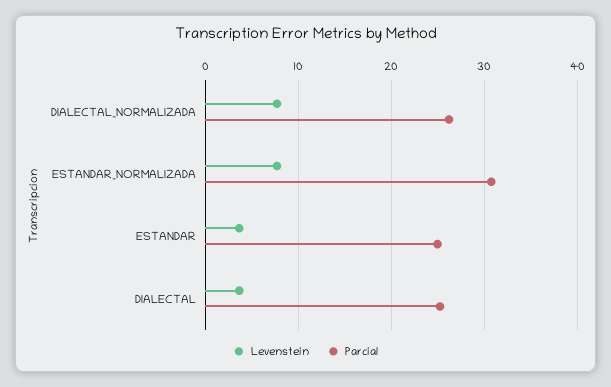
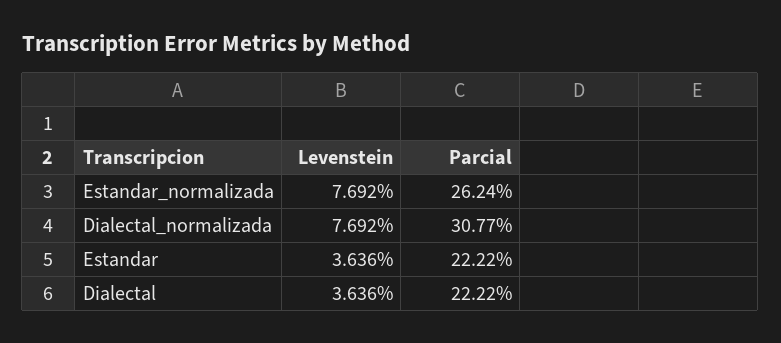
  {
    "Levenstein": {
      "DIALECTAL_NORMALIZADA": 7.692,
      "ESTANDAR_NORMALIZADA": 7.692,
      "ESTANDAR": 3.636,
      "DIALECTAL": 3.636
    },
    "Parcial": {
-     "DIALECTAL_NORMALIZADA": 26,
+     "DIALECTAL_NORMALIZADA": 30.77,
-     "ESTANDAR_NORMALIZADA": 31,
+     "ESTANDAR_NORMALIZADA": 26.24,
-     "ESTANDAR": 25,
+     "ESTANDAR": 22.22,
-     "DIALECTAL": 25
+     "DIALECTAL": 22.22
    }
  }

